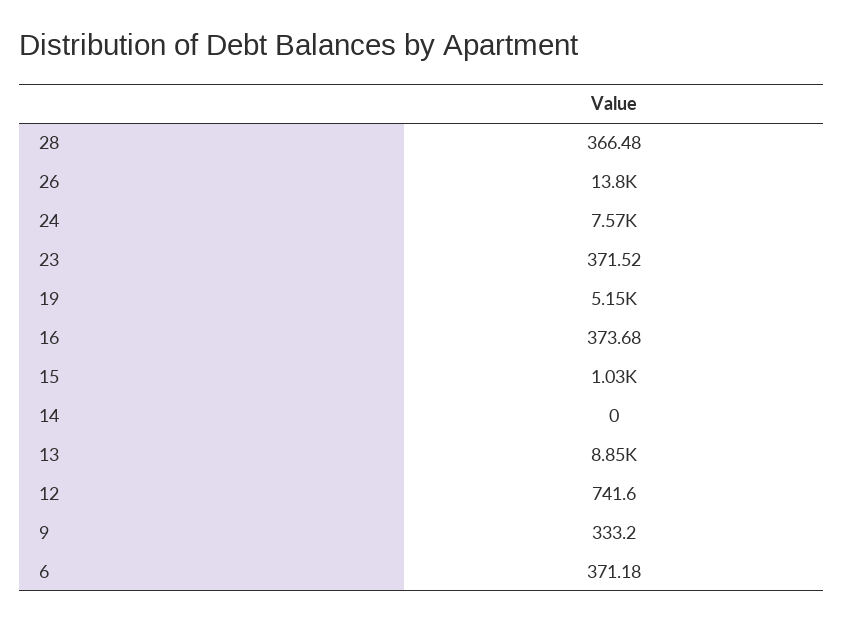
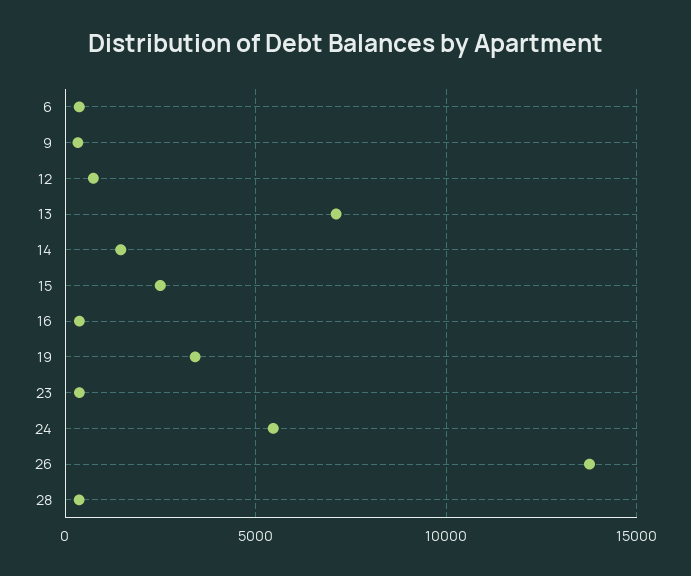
  {
    "28": 366.48,
    "26": 13800,
-   "24": 7570,
+   "24": 5500,
    "23": 371.52,
-   "19": 5150,
+   "19": 3500,
    "16": 373.68,
-   "15": 1030,
+   "15": 2500,
-   "14": 0,
+   "14": 1500,
-   "13": 8850,
+   "13": 7000,
    "12": 741.6,
    "9": 333.2,
    "6": 371.18
  }

